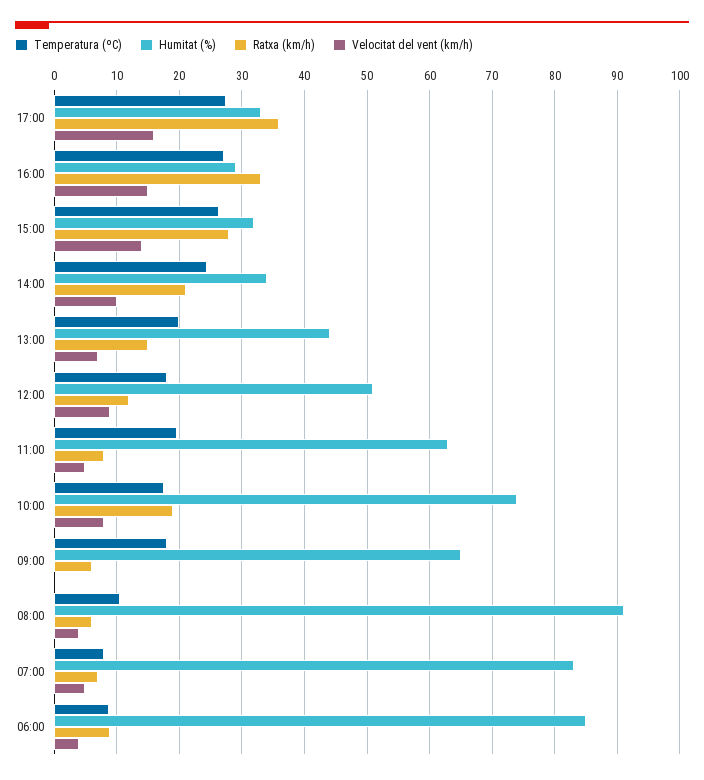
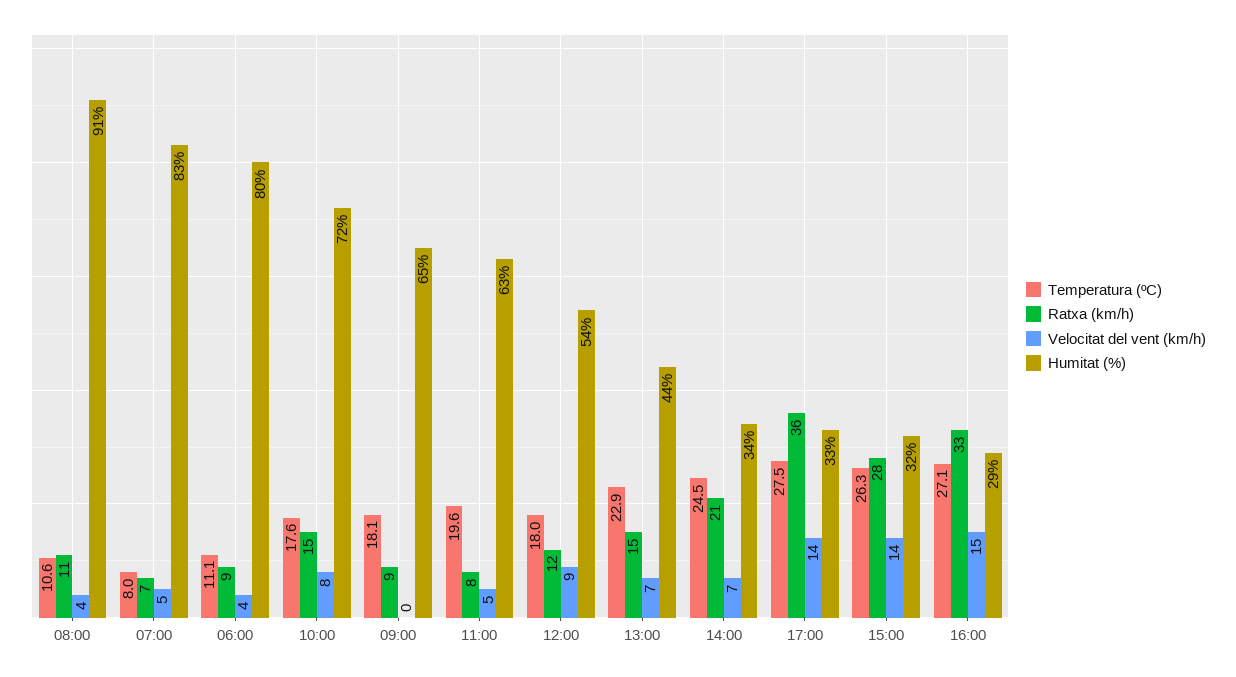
  {
    "Temperatura (ºC)": {
      "17:00": 27.5,
      "16:00": 27.1,
      "15:00": 26.3,
      "14:00": 24.5,
-     "13:00": 20,
+     "13:00": 22.9,
      "12:00": 18,
      "11:00": 19.6,
      "10:00": 17.6,
      "09:00": 18.1,
      "08:00": 10.6,
      "07:00": 8,
-     "06:00": 9
+     "06:00": 11.1
    },
    "Humitat (%)": {
      "17:00": 33,
      "16:00": 29,
      "15:00": 32,
      "14:00": 34,
      "13:00": 44,
-     "12:00": 51,
+     "12:00": 54,
      "11:00": 63,
-     "10:00": 74,
+     "10:00": 72,
      "09:00": 65,
      "08:00": 91,
      "07:00": 83,
-     "06:00": 85
+     "06:00": 80
    },
    "Ratxa (km/h)": {
      "17:00": 36,
      "16:00": 33,
      "15:00": 28,
      "14:00": 21,
      "13:00": 15,
      "12:00": 12,
      "11:00": 8,
-     "10:00": 19,
+     "10:00": 15,
-     "09:00": 6,
+     "09:00": 9,
-     "08:00": 6,
+     "08:00": 11,
      "07:00": 7,
      "06:00": 9
    },
    "Velocitat del vent (km/h)": {
-     "17:00": 16,
+     "17:00": 14,
      "16:00": 15,
      "15:00": 14,
-     "14:00": 10,
+     "14:00": 7,
      "13:00": 7,
      "12:00": 9,
      "11:00": 5,
      "10:00": 8,
      "09:00": 0,
      "08:00": 4,
      "07:00": 5,
      "06:00": 4
    }
  }

